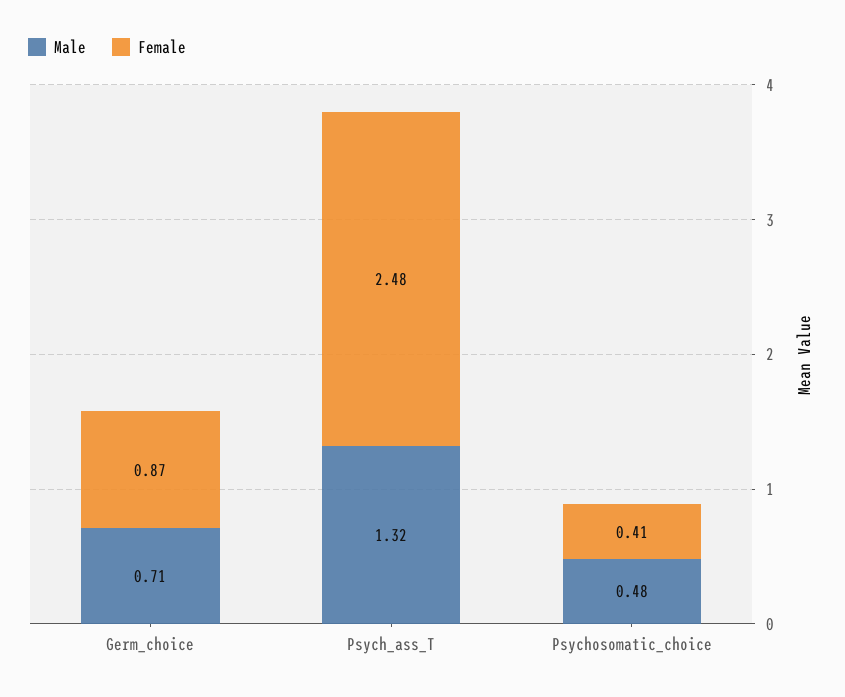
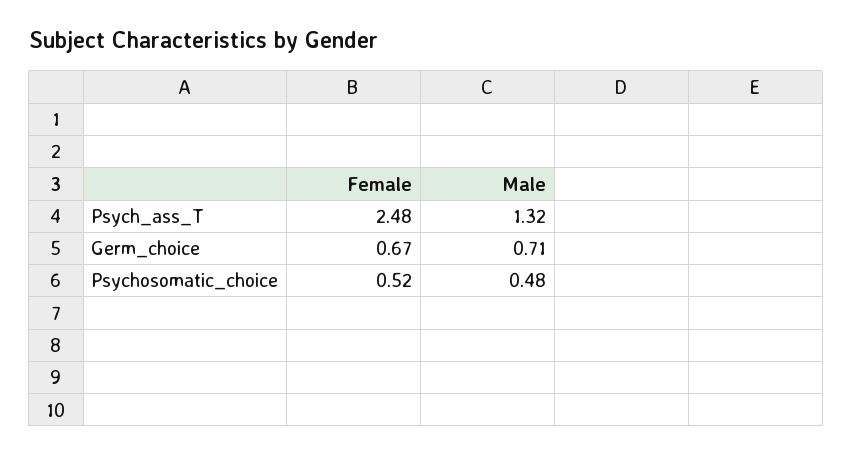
  {
    "Male": {
      "Germ_choice": 0.71,
      "Psych_ass_T": 1.32,
      "Psychosomatic_choice": 0.48
    },
    "Female": {
-     "Germ_choice": 0.87,
+     "Germ_choice": 0.67,
      "Psych_ass_T": 2.48,
-     "Psychosomatic_choice": 0.41
+     "Psychosomatic_choice": 0.52
    }
  }

